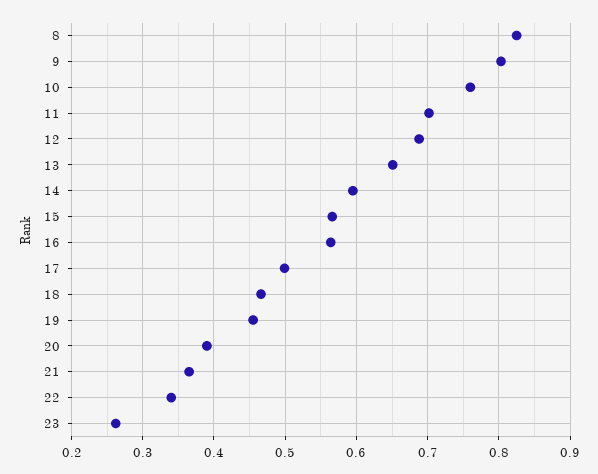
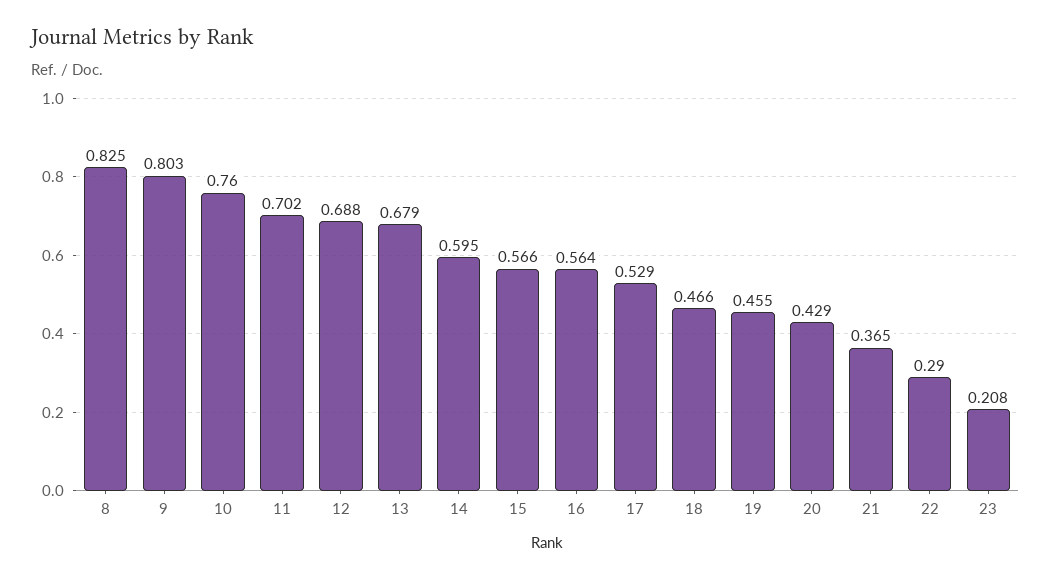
  {
    "8": 0.825,
    "9": 0.803,
    "10": 0.76,
    "11": 0.702,
    "12": 0.688,
-   "13": 0.65,
+   "13": 0.679,
    "14": 0.595,
    "15": 0.566,
    "16": 0.564,
-   "17": 0.5,
+   "17": 0.529,
    "18": 0.466,
    "19": 0.455,
-   "20": 0.39,
+   "20": 0.429,
    "21": 0.365,
-   "22": 0.34,
+   "22": 0.29,
-   "23": 0.26
+   "23": 0.208
  }

